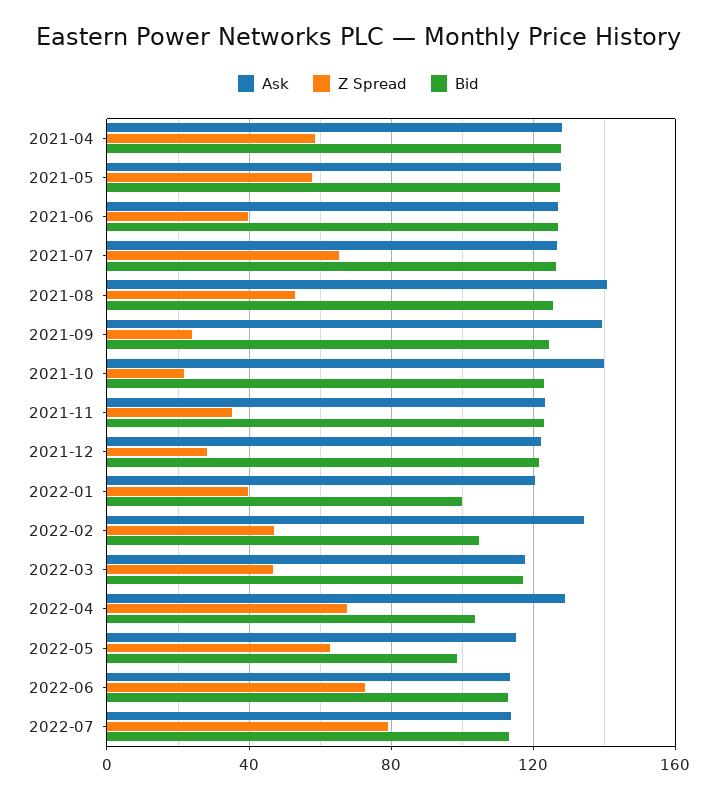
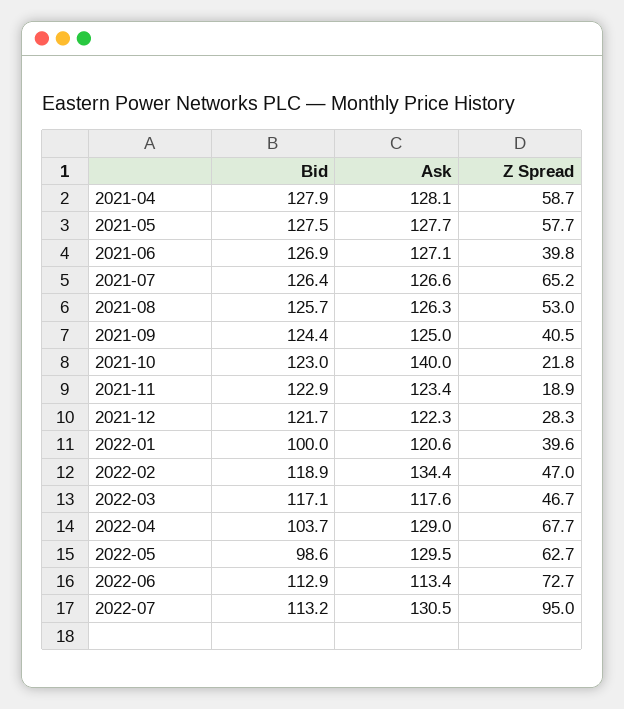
  {
    "Ask": {
      "2021-04": 128.1,
      "2021-05": 127.7,
      "2021-06": 127.1,
      "2021-07": 126.6,
-     "2021-08": 140,
+     "2021-08": 126.3,
-     "2021-09": 140,
+     "2021-09": 125,
      "2021-10": 140,
      "2021-11": 123.4,
      "2021-12": 122.3,
      "2022-01": 120.6,
      "2022-02": 134.4,
      "2022-03": 117.6,
      "2022-04": 129,
-     "2022-05": 115,
+     "2022-05": 129.5,
      "2022-06": 113.4,
-     "2022-07": 115
+     "2022-07": 130.5
    },
    "Z Spread": {
      "2021-04": 58.7,
      "2021-05": 57.7,
      "2021-06": 39.8,
      "2021-07": 65.2,
      "2021-08": 53,
-     "2021-09": 25,
+     "2021-09": 40.5,
      "2021-10": 21.8,
-     "2021-11": 35,
+     "2021-11": 18.9,
      "2021-12": 28.3,
      "2022-01": 39.6,
      "2022-02": 47,
      "2022-03": 46.7,
      "2022-04": 67.7,
      "2022-05": 62.7,
      "2022-06": 72.7,
-     "2022-07": 80
+     "2022-07": 95
    },
    "Bid": {
      "2021-04": 127.9,
      "2021-05": 127.5,
      "2021-06": 126.9,
      "2021-07": 126.4,
      "2021-08": 125.7,
      "2021-09": 124.4,
      "2021-10": 123,
      "2021-11": 122.9,
      "2021-12": 121.7,
      "2022-01": 100,
-     "2022-02": 105,
+     "2022-02": 118.9,
      "2022-03": 117.1,
      "2022-04": 103.7,
      "2022-05": 98.6,
      "2022-06": 112.9,
      "2022-07": 113.2
    }
  }

